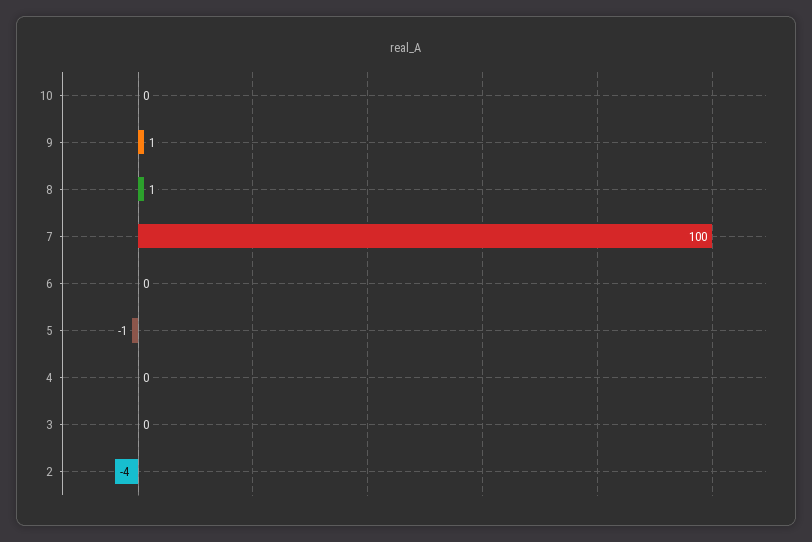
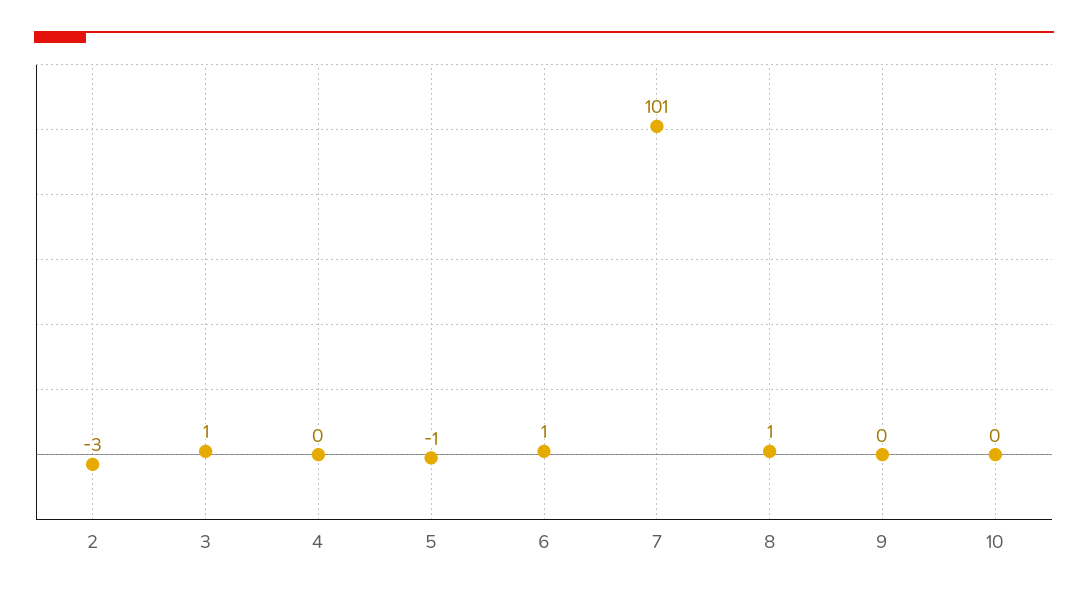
  {
    "10": 0,
-   "9": 1,
+   "9": 0,
    "8": 1,
-   "7": 100,
+   "7": 101,
-   "6": 0,
+   "6": 1,
    "5": -1,
    "4": 0,
-   "3": 0,
+   "3": 1,
-   "2": -4
+   "2": -3
  }

